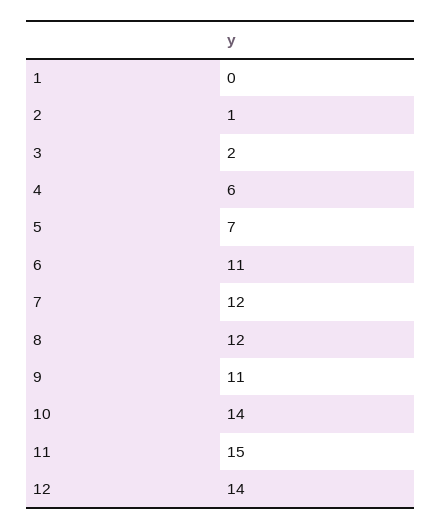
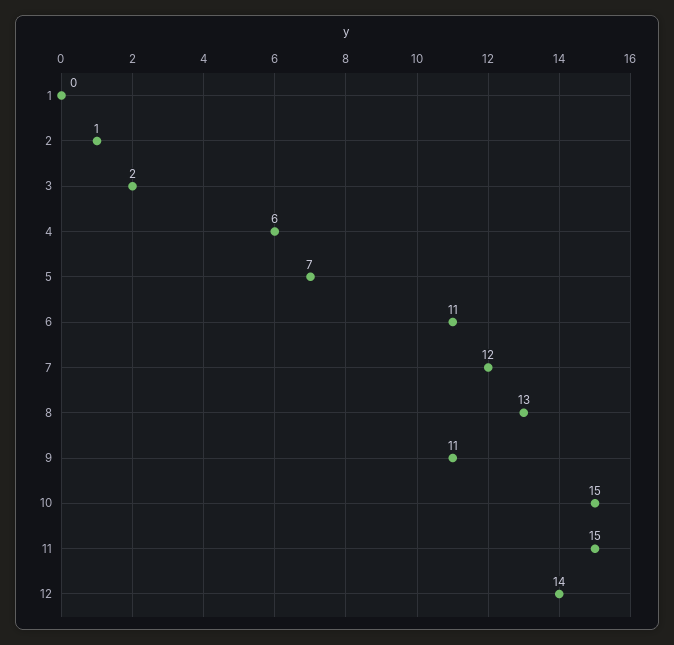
  {
    "1": 0,
    "2": 1,
    "3": 2,
    "4": 6,
    "5": 7,
    "6": 11,
    "7": 12,
-   "8": 12,
+   "8": 13,
    "9": 11,
-   "10": 14,
+   "10": 15,
    "11": 15,
    "12": 14
  }

